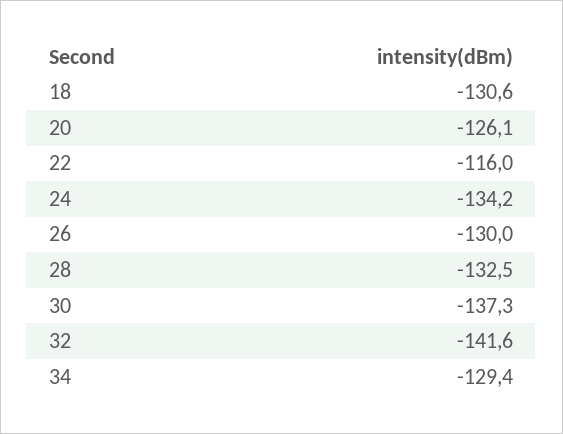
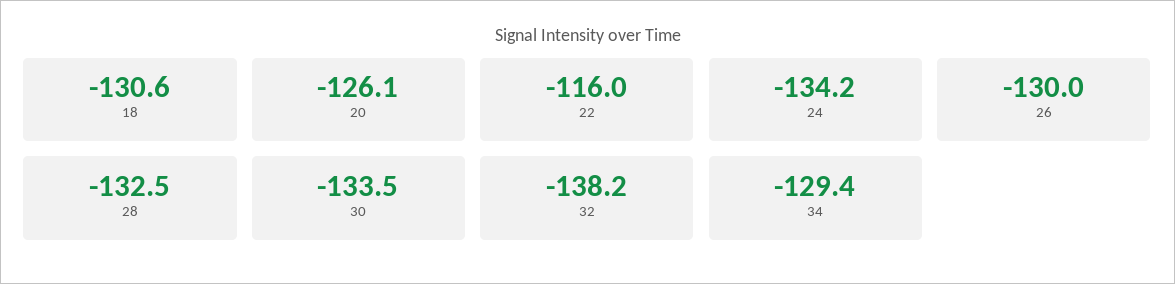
  {
    "18": -130.6,
    "20": -126.1,
    "22": -116,
    "24": -134.2,
    "26": -130,
    "28": -132.5,
-   "30": -137.3,
+   "30": -133.5,
-   "32": -141.6,
+   "32": -138.2,
    "34": -129.4
  }

